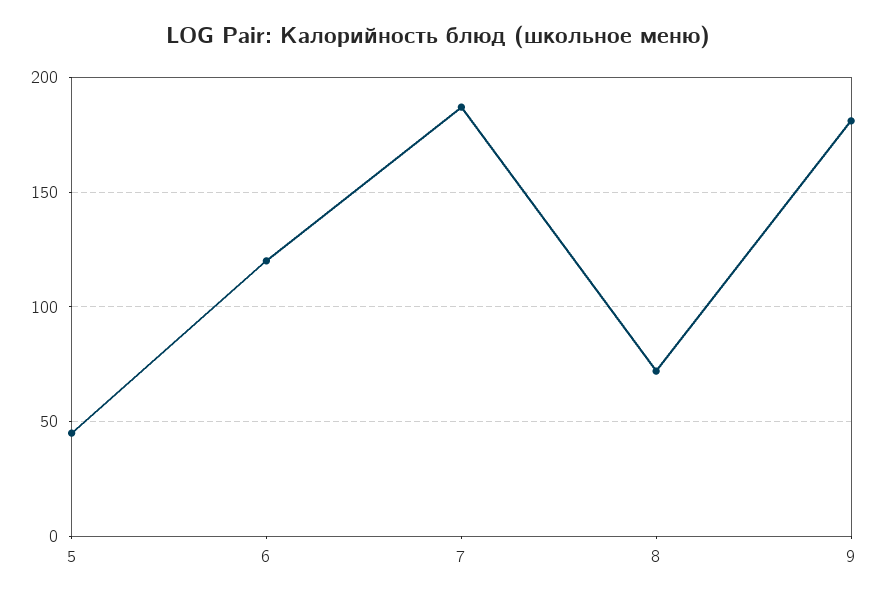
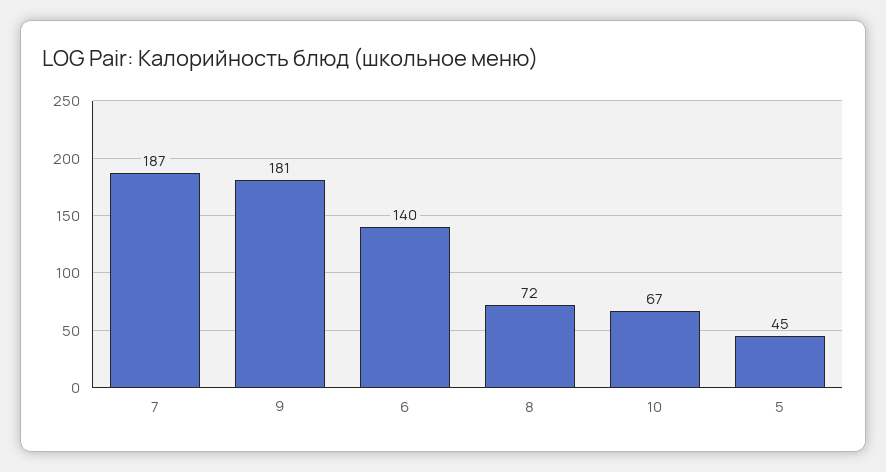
  {
    "5": 45,
-   "6": 120,
+   "6": 140,
    "7": 187,
    "8": 72,
-   "9": 181
+   "9": 181,
+   "10": 67
  }

